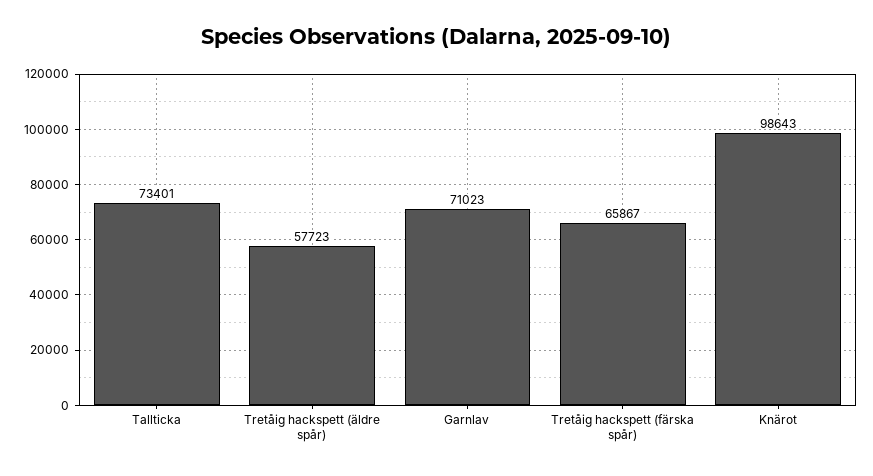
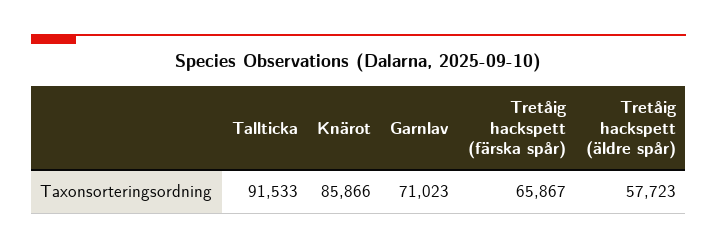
  {
-   "Tallticka": 73401,
+   "Tallticka": 91533,
    "Tretåig hackspett (äldre spår)": 57723,
    "Garnlav": 71023,
    "Tretåig hackspett (färska spår)": 65867,
-   "Knärot": 98643
+   "Knärot": 85866
  }

